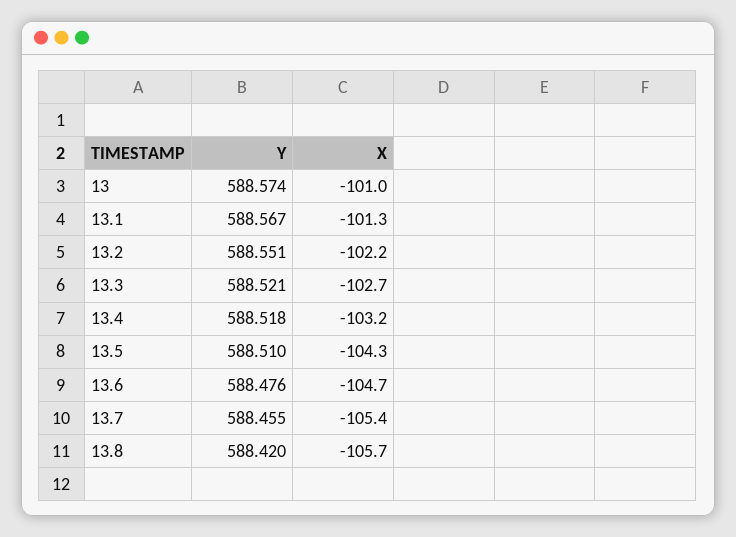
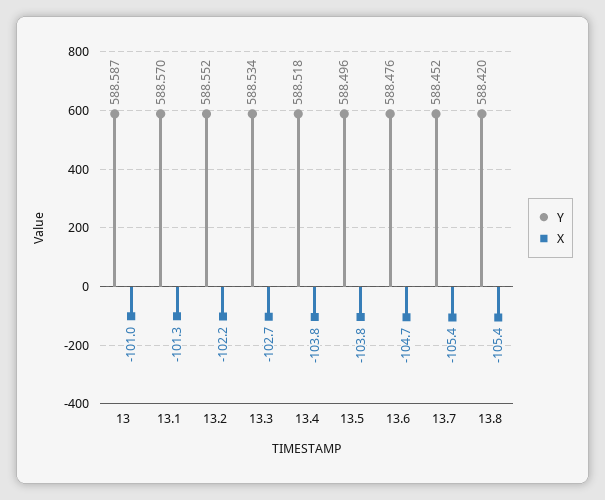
  {
    "Y": {
-     "13": 588.574,
+     "13": 588.587,
-     "13.1": 588.567,
+     "13.1": 588.57,
-     "13.2": 588.551,
+     "13.2": 588.552,
-     "13.3": 588.521,
+     "13.3": 588.534,
      "13.4": 588.518,
-     "13.5": 588.51,
+     "13.5": 588.496,
      "13.6": 588.476,
-     "13.7": 588.455,
+     "13.7": 588.452,
      "13.8": 588.42
    },
    "X": {
      "13": -101,
      "13.1": -101.3,
      "13.2": -102.2,
      "13.3": -102.7,
-     "13.4": -103.2,
+     "13.4": -103.8,
-     "13.5": -104.3,
+     "13.5": -103.8,
      "13.6": -104.7,
      "13.7": -105.4,
-     "13.8": -105.7
+     "13.8": -105.4
    }
  }

